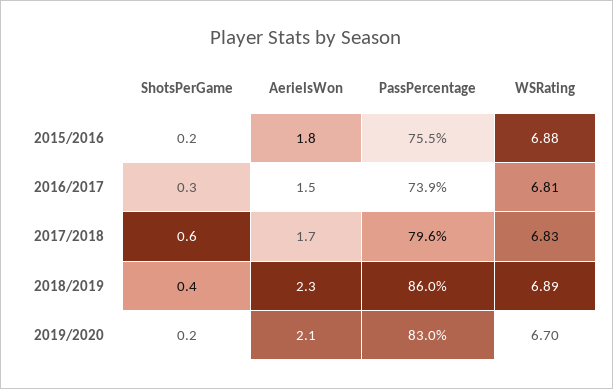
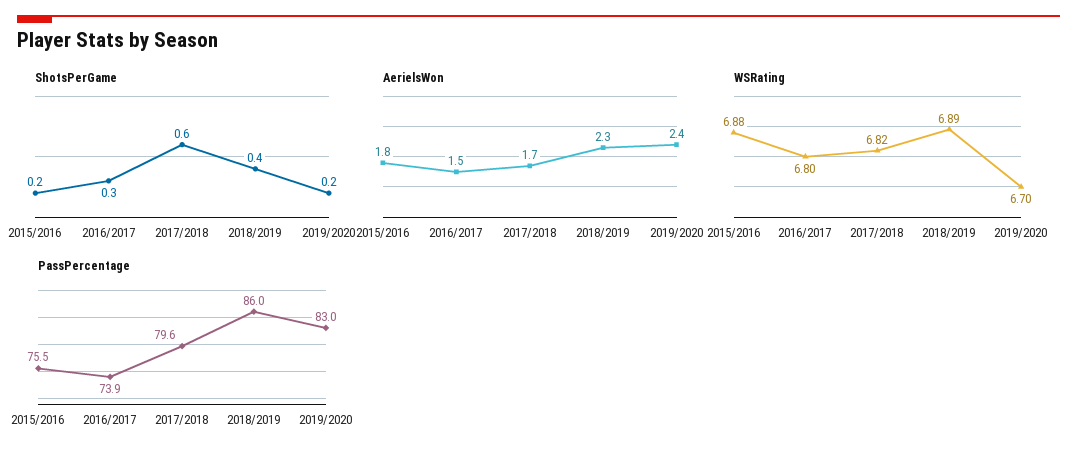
  {
    "ShotsPerGame": {
      "2015/2016": 0.2,
      "2016/2017": 0.3,
      "2017/2018": 0.6,
      "2018/2019": 0.4,
      "2019/2020": 0.2
    },
    "AerielsWon": {
      "2015/2016": 1.8,
      "2016/2017": 1.5,
      "2017/2018": 1.7,
      "2018/2019": 2.3,
-     "2019/2020": 2.1
+     "2019/2020": 2.4
    },
    "PassPercentage": {
      "2015/2016": 75.5,
      "2016/2017": 73.9,
      "2017/2018": 79.6,
      "2018/2019": 86,
      "2019/2020": 83
    },
    "WSRating": {
      "2015/2016": 6.88,
-     "2016/2017": 6.81,
+     "2016/2017": 6.8,
-     "2017/2018": 6.83,
+     "2017/2018": 6.82,
      "2018/2019": 6.89,
      "2019/2020": 6.7
    }
  }

